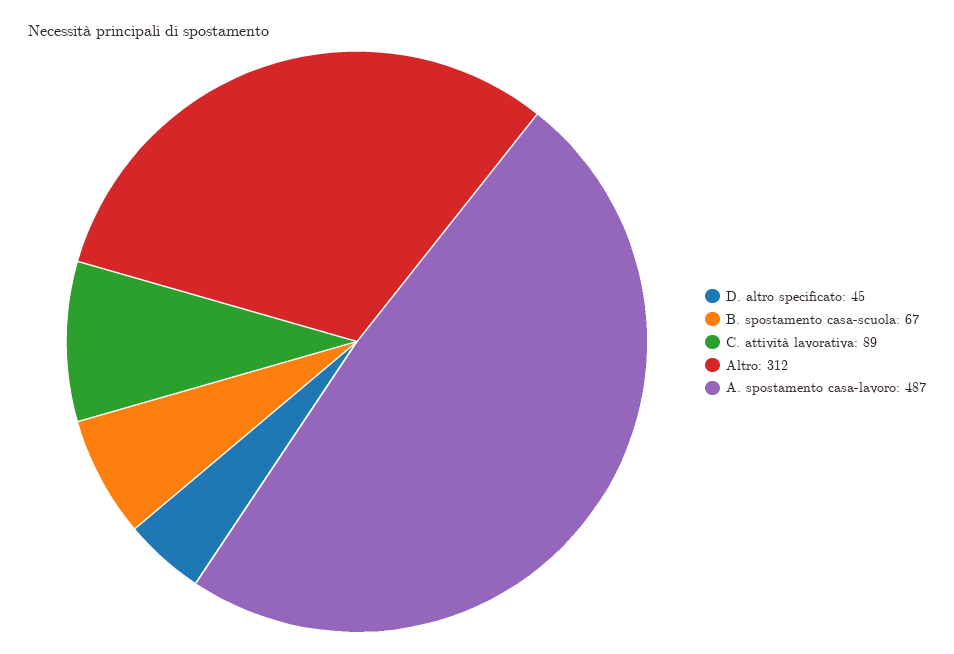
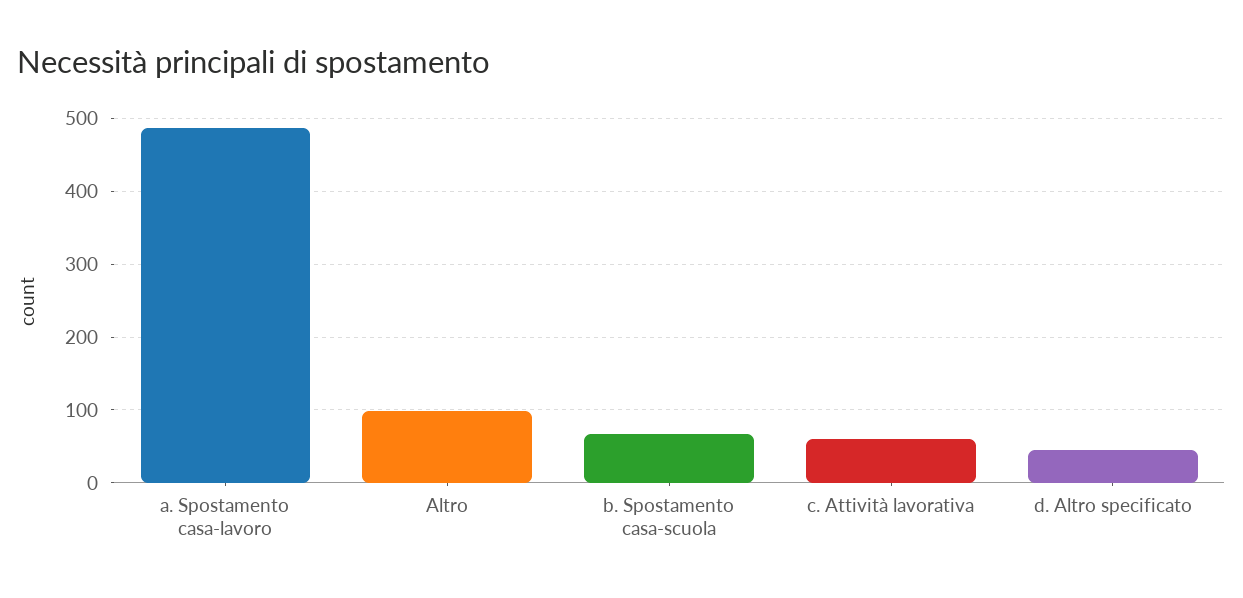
  {
    "D. altro specificato": 45,
    "B. spostamento casa-scuola": 67,
-   "C. attività lavorativa": 89,
+   "C. attività lavorativa": 60,
-   "Altro": 312,
+   "Altro": 100,
    "A. spostamento casa-lavoro": 487
  }

